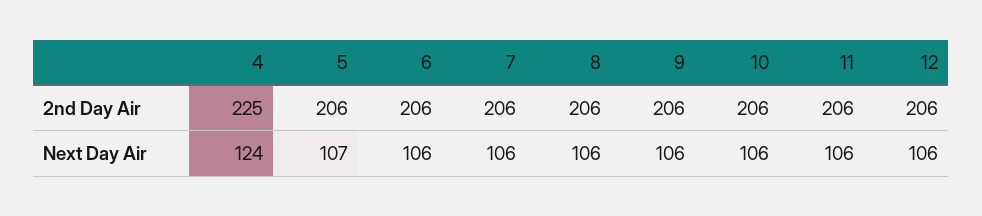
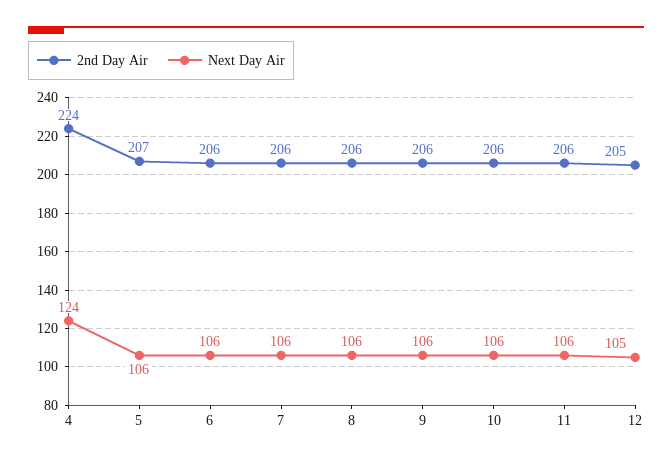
  {
    "2nd Day Air": {
-     "4": 225,
+     "4": 224,
-     "5": 206,
+     "5": 207,
      "6": 206,
      "7": 206,
      "8": 206,
      "9": 206,
      "10": 206,
      "11": 206,
-     "12": 206
+     "12": 205
    },
    "Next Day Air": {
      "4": 124,
-     "5": 107,
+     "5": 106,
      "6": 106,
      "7": 106,
      "8": 106,
      "9": 106,
      "10": 106,
      "11": 106,
-     "12": 106
+     "12": 105
    }
  }

